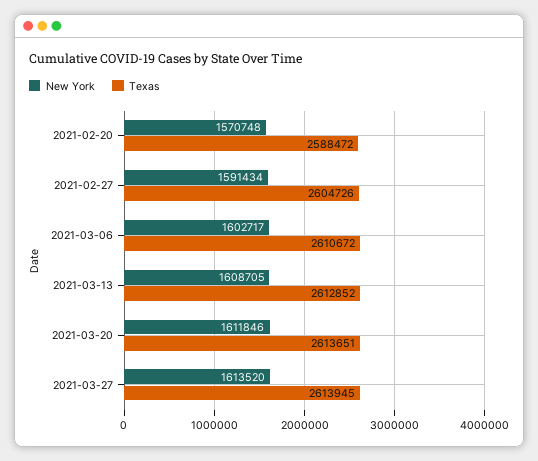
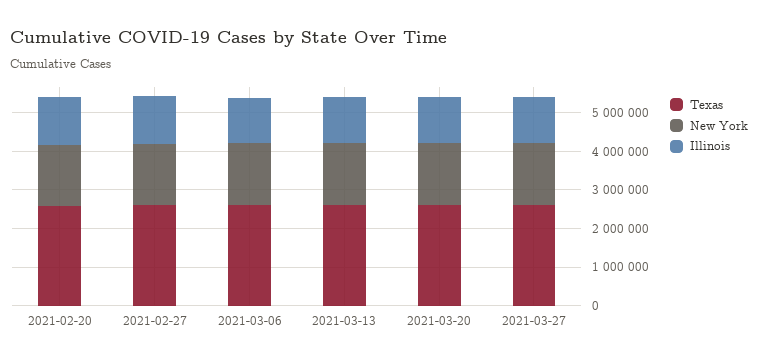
  {
    "New York": {
      "2021-02-20": 1570748,
      "2021-02-27": 1591434,
      "2021-03-06": 1602717,
      "2021-03-13": 1608705,
      "2021-03-20": 1611846,
      "2021-03-27": 1613520
    },
    "Texas": {
      "2021-02-20": 2588472,
      "2021-02-27": 2604726,
      "2021-03-06": 2610672,
      "2021-03-13": 2612852,
      "2021-03-20": 2613651,
      "2021-03-27": 2613945
-   }
+   },
+   "Illinois": {
+     "2021-02-20": 1250000,
+     "2021-02-27": 1250000,
+     "2021-03-06": 1250000,
+     "2021-03-13": 1250000,
+     "2021-03-20": 1250000,
+     "2021-03-27": 1250000
+   }
  }

